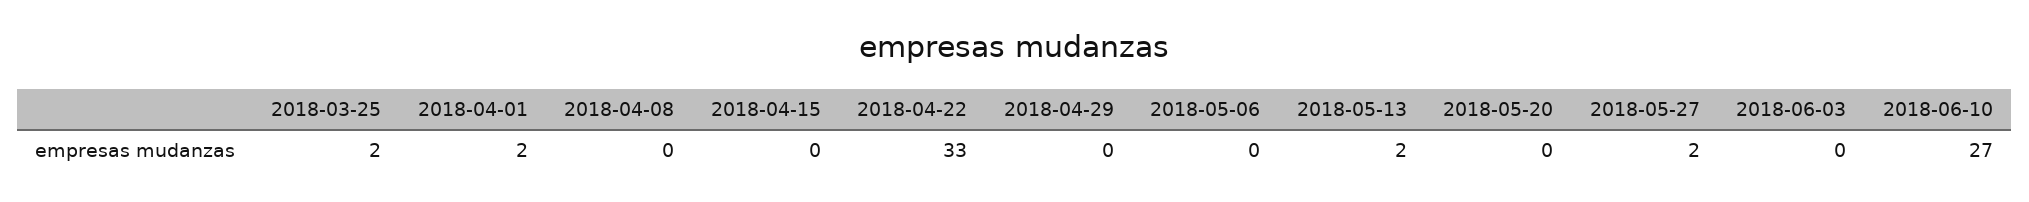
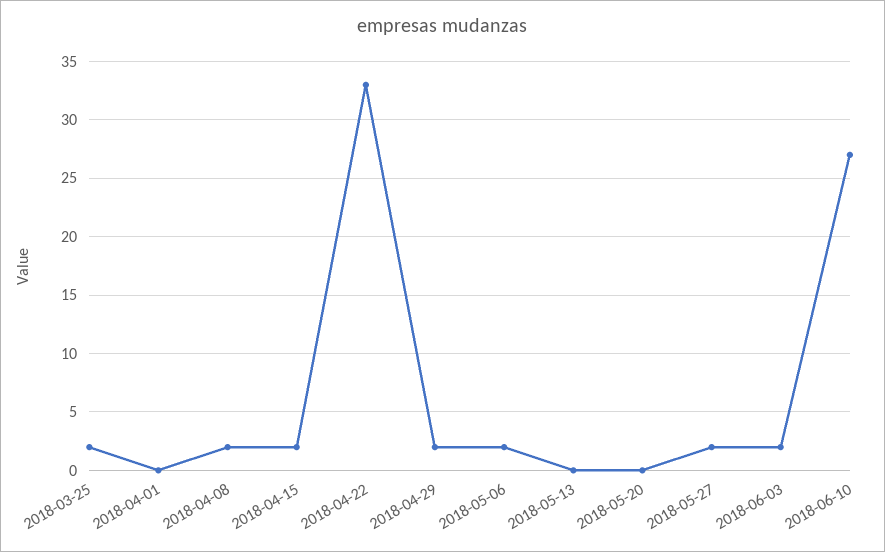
  {
    "2018-03-25": 2,
-   "2018-04-01": 2,
+   "2018-04-01": 0,
-   "2018-04-08": 0,
+   "2018-04-08": 2,
-   "2018-04-15": 0,
+   "2018-04-15": 2,
    "2018-04-22": 33,
-   "2018-04-29": 0,
+   "2018-04-29": 2,
-   "2018-05-06": 0,
+   "2018-05-06": 2,
-   "2018-05-13": 2,
+   "2018-05-13": 0,
    "2018-05-20": 0,
    "2018-05-27": 2,
-   "2018-06-03": 0,
+   "2018-06-03": 2,
    "2018-06-10": 27
  }

